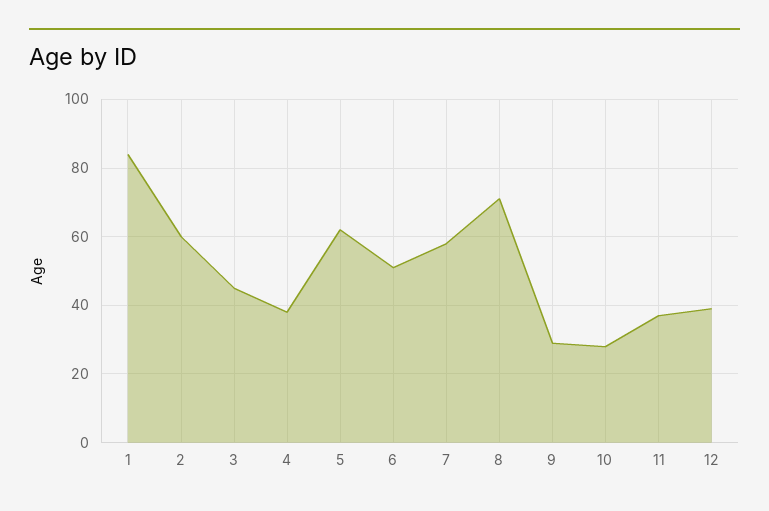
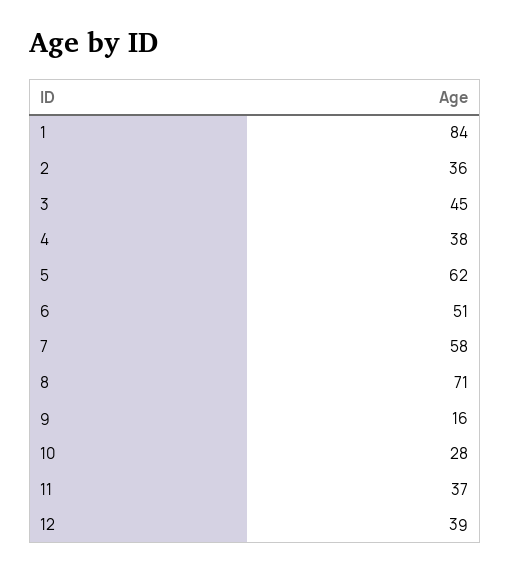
  {
    "1": 84,
-   "2": 60,
+   "2": 36,
    "3": 45,
    "4": 38,
    "5": 62,
    "6": 51,
    "7": 58,
    "8": 71,
-   "9": 30,
+   "9": 16,
    "10": 28,
    "11": 37,
    "12": 39
  }

